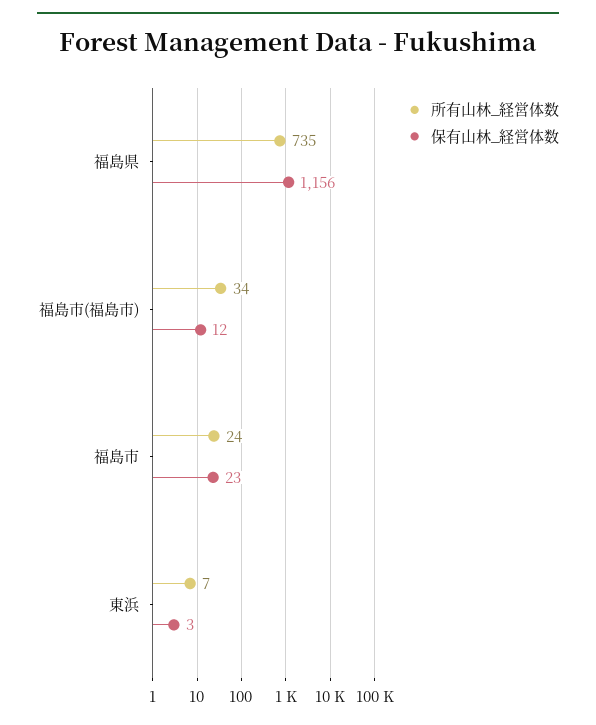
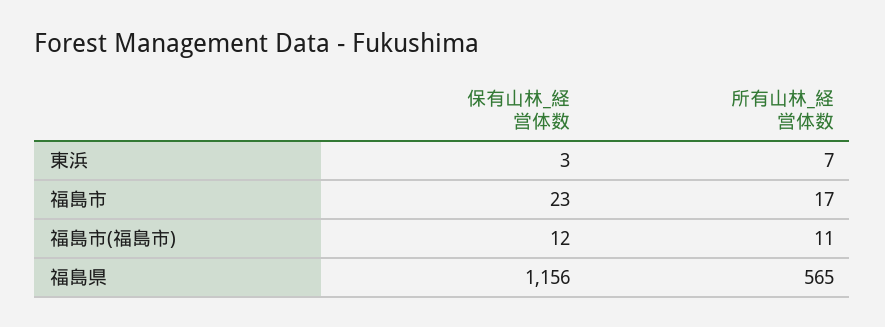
  {
    "所有山林_経営体数": {
-     "福島県": 735,
+     "福島県": 565,
-     "福島市(福島市)": 34,
+     "福島市(福島市)": 11,
-     "福島市": 24,
+     "福島市": 17,
      "東浜": 7
    },
    "保有山林_経営体数": {
      "福島県": 1156,
      "福島市(福島市)": 12,
      "福島市": 23,
      "東浜": 3
    }
  }

